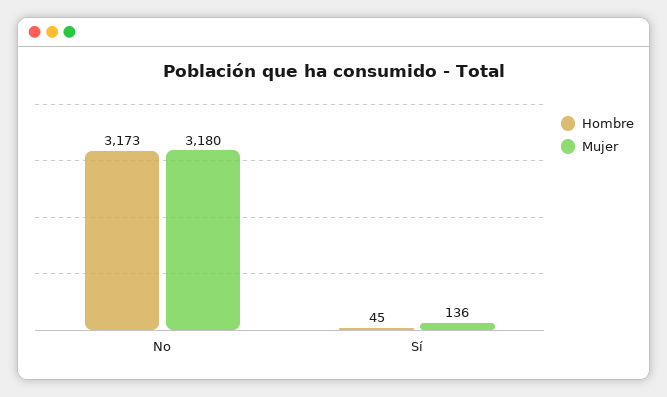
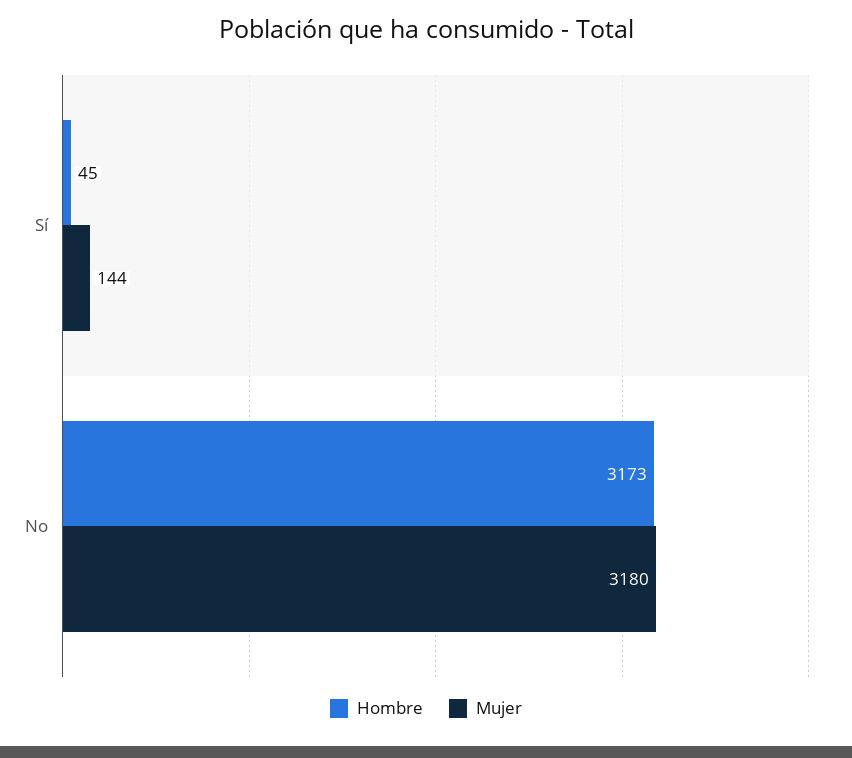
  {
    "Hombre": {
      "No": 3173,
      "Sí": 45
    },
    "Mujer": {
      "No": 3180,
-     "Sí": 136
+     "Sí": 144
    }
  }

